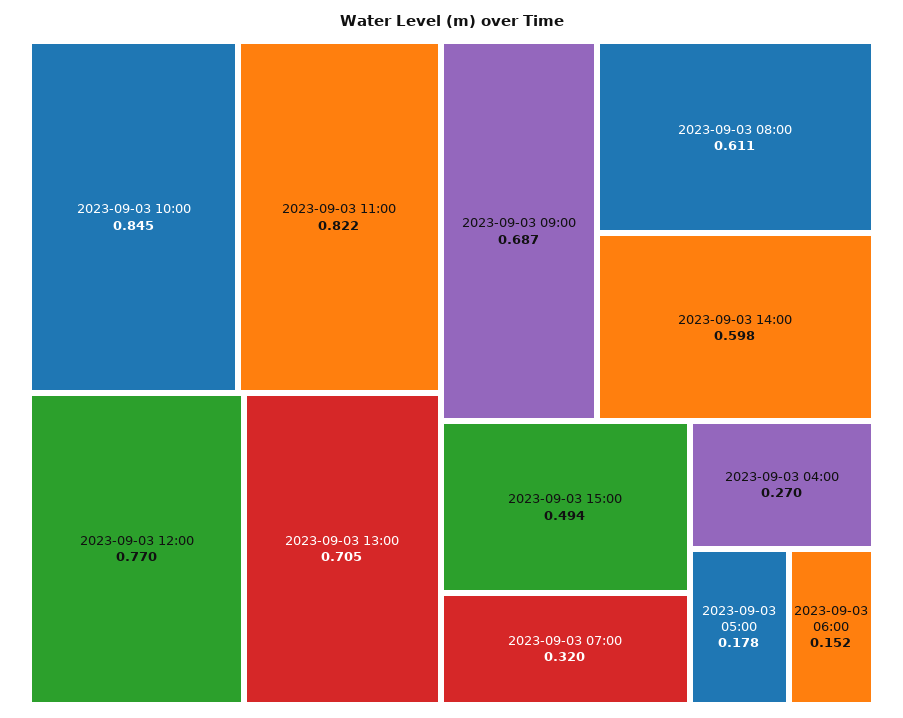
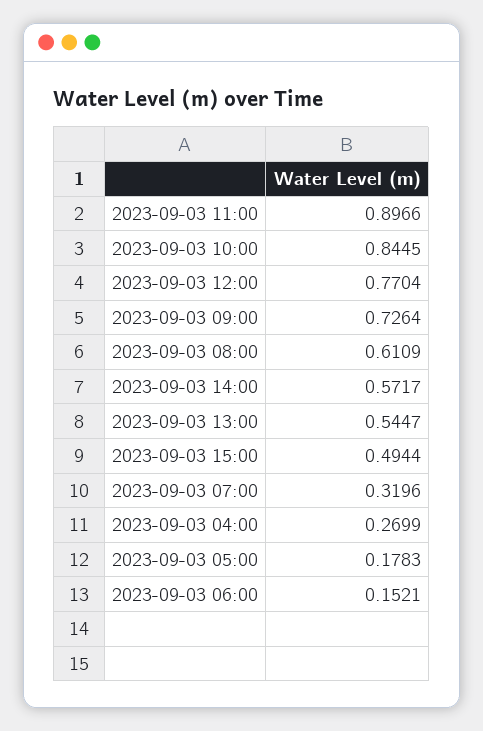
  {
    "2023-09-03 10:00": 0.8445,
-   "2023-09-03 11:00": 0.822,
+   "2023-09-03 11:00": 0.8966,
    "2023-09-03 12:00": 0.7704,
-   "2023-09-03 13:00": 0.705,
+   "2023-09-03 13:00": 0.5447,
-   "2023-09-03 09:00": 0.687,
+   "2023-09-03 09:00": 0.7264,
    "2023-09-03 08:00": 0.6109,
-   "2023-09-03 14:00": 0.598,
+   "2023-09-03 14:00": 0.5717,
    "2023-09-03 15:00": 0.4944,
    "2023-09-03 07:00": 0.3196,
    "2023-09-03 04:00": 0.2699,
    "2023-09-03 05:00": 0.1783,
    "2023-09-03 06:00": 0.1521
  }

